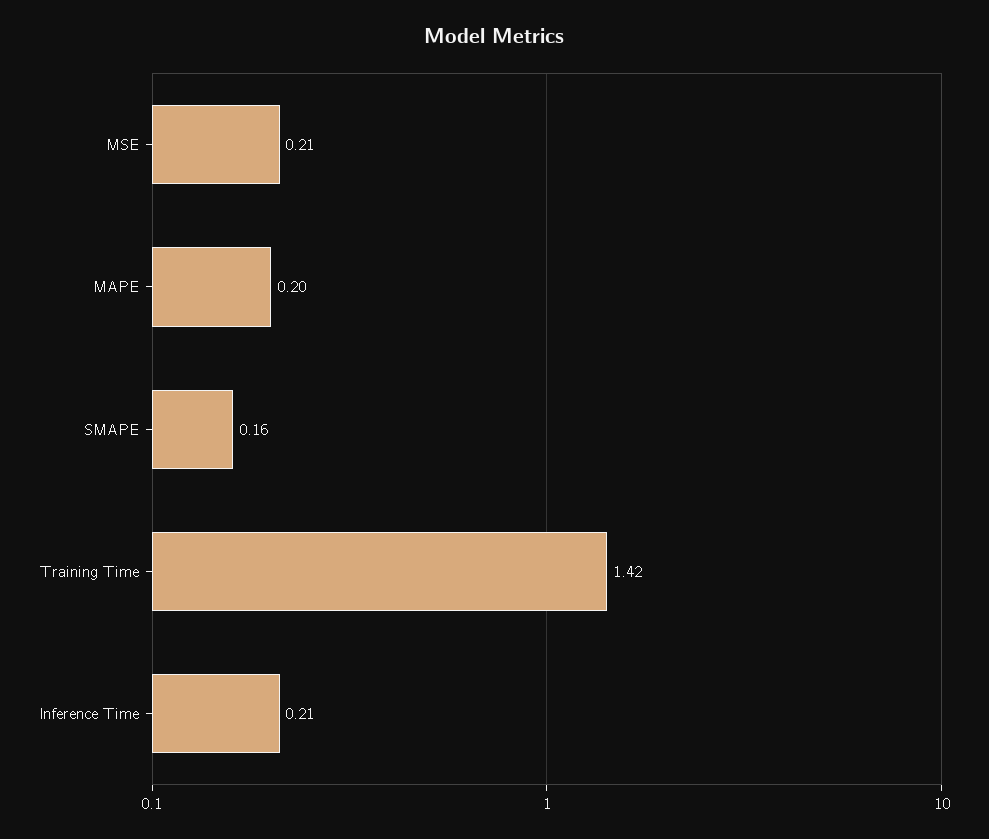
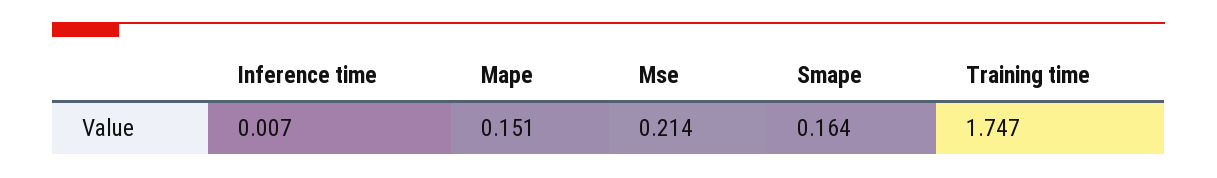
  {
    "MSE": 0.214,
-   "MAPE": 0.2,
+   "MAPE": 0.151,
    "SMAPE": 0.164,
-   "Training Time": 1.42,
+   "Training Time": 1.747,
-   "Inference Time": 0.21
+   "Inference Time": 0.007
  }

